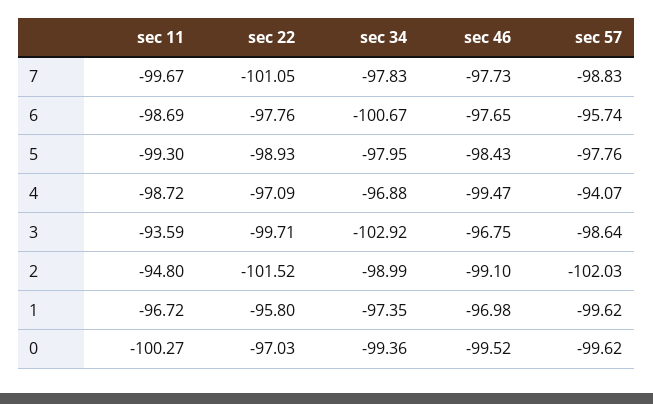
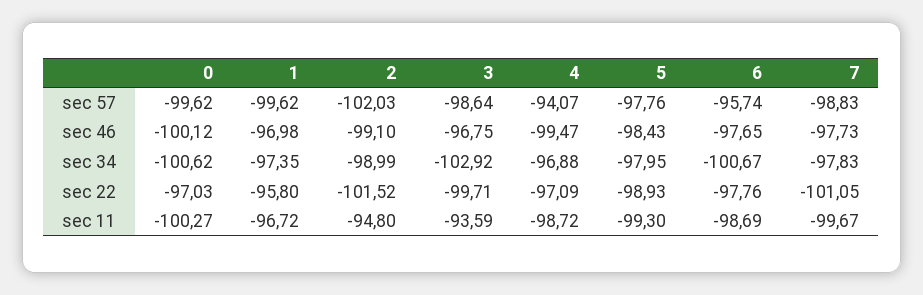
  {
    "sec 11": {
      "7": -99.67,
      "6": -98.69,
      "5": -99.3,
      "4": -98.72,
      "3": -93.59,
      "2": -94.8,
      "1": -96.72,
      "0": -100.27
    },
    "sec 22": {
      "7": -101.05,
      "6": -97.76,
      "5": -98.93,
      "4": -97.09,
      "3": -99.71,
      "2": -101.52,
      "1": -95.8,
      "0": -97.03
    },
    "sec 34": {
      "7": -97.83,
      "6": -100.67,
      "5": -97.95,
      "4": -96.88,
      "3": -102.92,
      "2": -98.99,
      "1": -97.35,
-     "0": -99.36
+     "0": -100.62
    },
    "sec 46": {
      "7": -97.73,
      "6": -97.65,
      "5": -98.43,
      "4": -99.47,
      "3": -96.75,
      "2": -99.1,
      "1": -96.98,
-     "0": -99.52
+     "0": -100.12
    },
    "sec 57": {
      "7": -98.83,
      "6": -95.74,
      "5": -97.76,
      "4": -94.07,
      "3": -98.64,
      "2": -102.03,
      "1": -99.62,
      "0": -99.62
    }
  }

